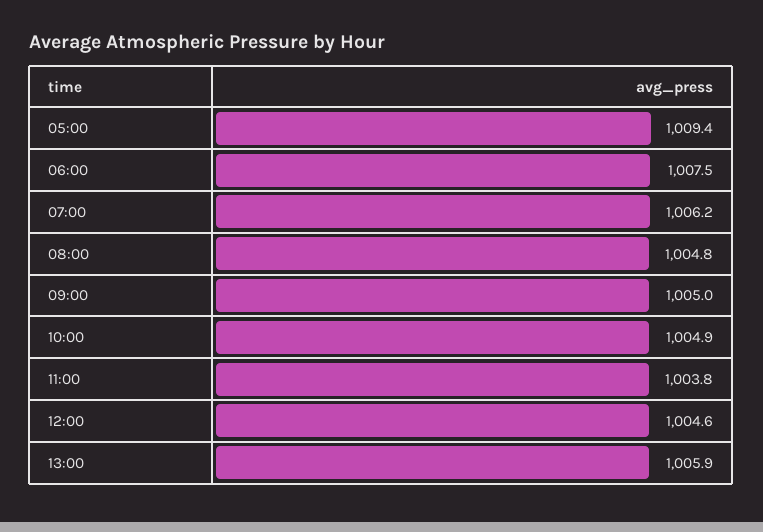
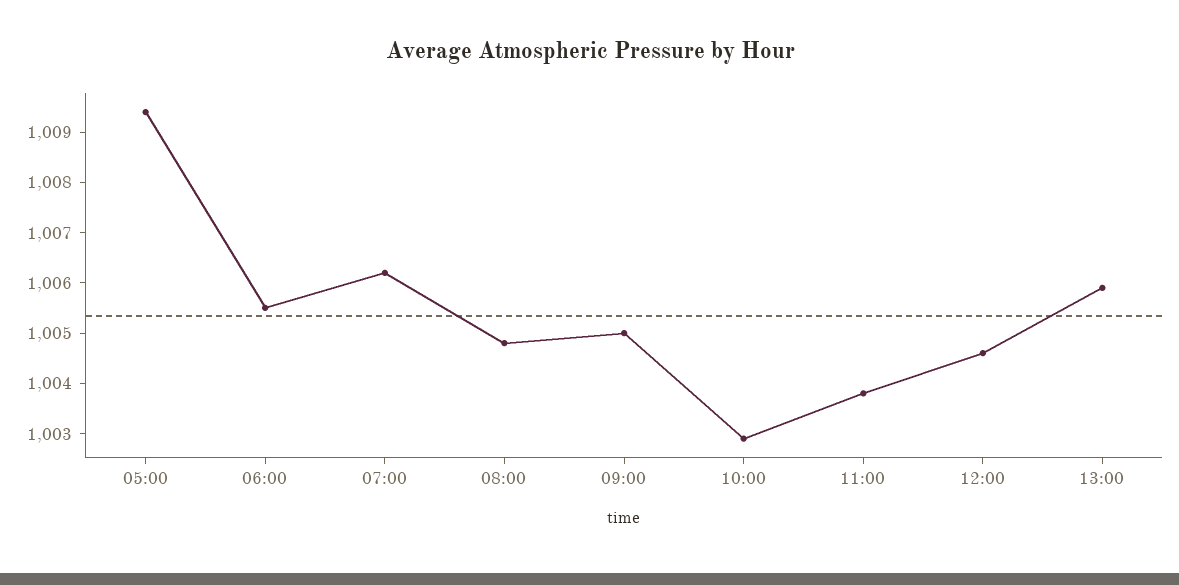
  {
    "05:00": 1009.4,
-   "06:00": 1007.5,
+   "06:00": 1005.5,
    "07:00": 1006.2,
    "08:00": 1004.8,
    "09:00": 1005,
-   "10:00": 1004.9,
+   "10:00": 1003,
    "11:00": 1003.8,
    "12:00": 1004.6,
    "13:00": 1005.9
  }

